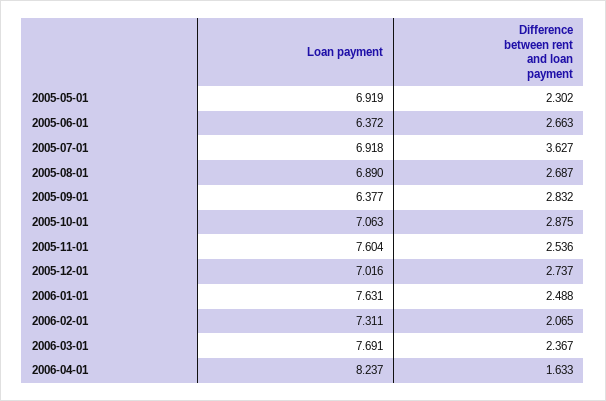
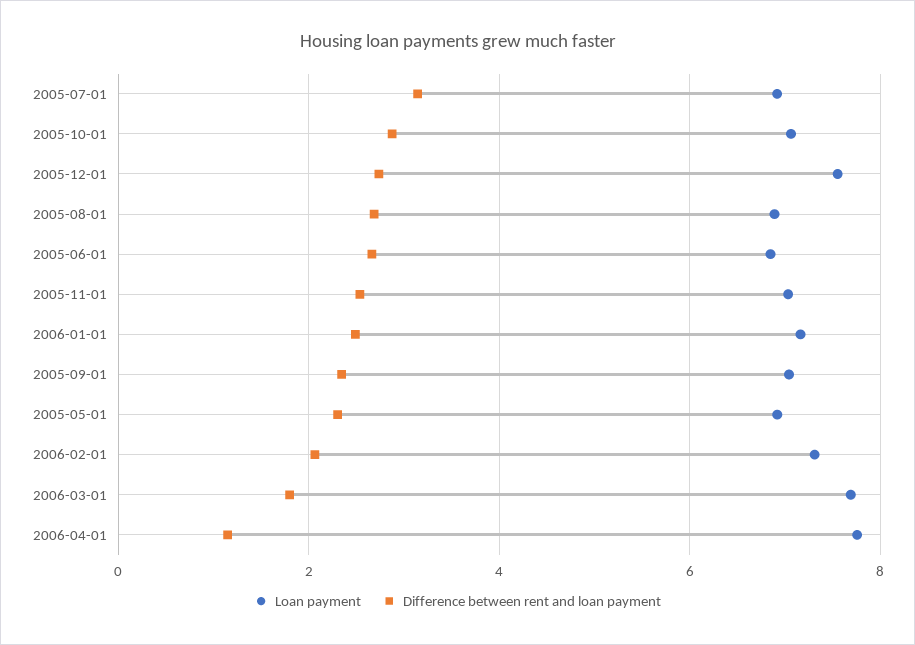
  {
    "Loan payment": {
      "2005-05-01": 6.919,
-     "2005-06-01": 6.372,
+     "2005-06-01": 6.8,
      "2005-07-01": 6.918,
      "2005-08-01": 6.89,
-     "2005-09-01": 6.377,
+     "2005-09-01": 7,
      "2005-10-01": 7.063,
-     "2005-11-01": 7.604,
+     "2005-11-01": 7,
-     "2005-12-01": 7.016,
+     "2005-12-01": 7.6,
-     "2006-01-01": 7.631,
+     "2006-01-01": 7.2,
      "2006-02-01": 7.311,
      "2006-03-01": 7.691,
-     "2006-04-01": 8.237
+     "2006-04-01": 7.8
    },
    "Difference between rent and loan payment": {
      "2005-05-01": 2.302,
      "2005-06-01": 2.663,
-     "2005-07-01": 3.627,
+     "2005-07-01": 3.2,
      "2005-08-01": 2.687,
-     "2005-09-01": 2.832,
+     "2005-09-01": 2.4,
      "2005-10-01": 2.875,
      "2005-11-01": 2.536,
      "2005-12-01": 2.737,
      "2006-01-01": 2.488,
      "2006-02-01": 2.065,
-     "2006-03-01": 2.367,
+     "2006-03-01": 1.8,
-     "2006-04-01": 1.633
+     "2006-04-01": 1.2
    }
  }

